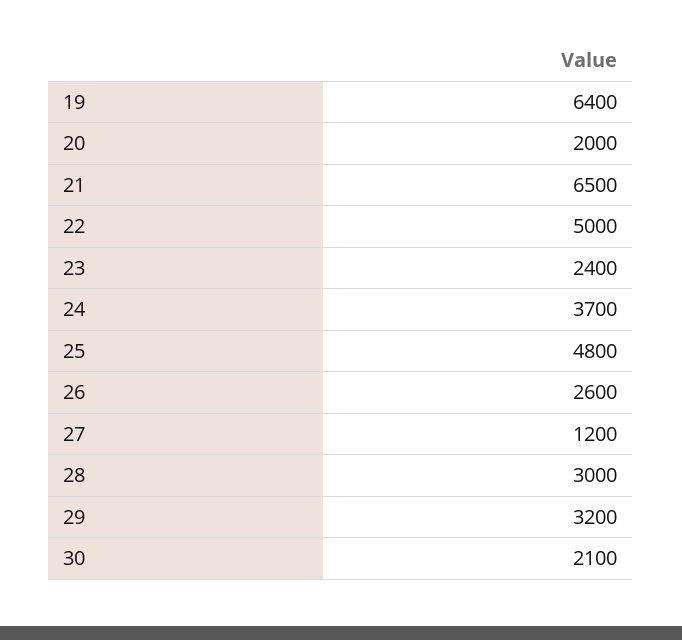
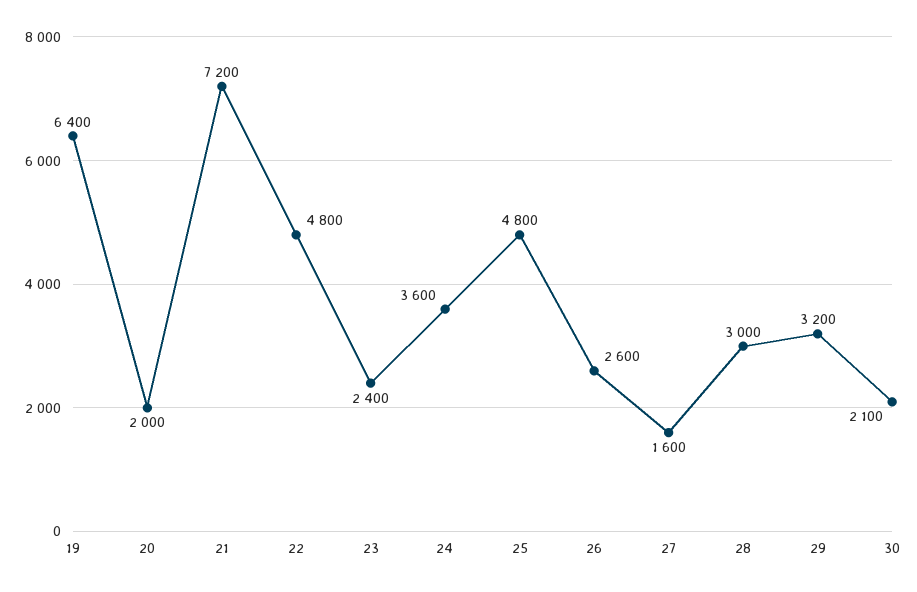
  {
    "19": 6400,
    "20": 2000,
-   "21": 6500,
+   "21": 7200,
-   "22": 5000,
+   "22": 4800,
    "23": 2400,
-   "24": 3700,
+   "24": 3600,
    "25": 4800,
    "26": 2600,
-   "27": 1200,
+   "27": 1600,
    "28": 3000,
    "29": 3200,
    "30": 2100
  }

